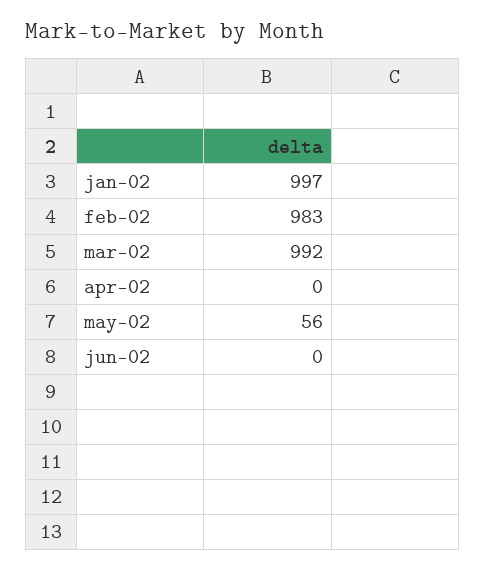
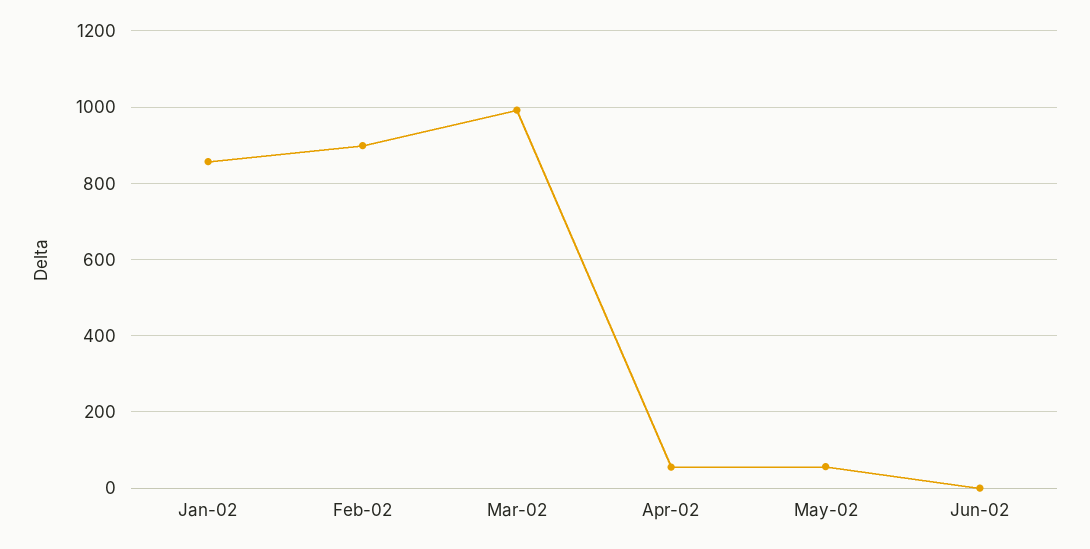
  {
-   "jan-02": 997,
+   "jan-02": 860,
-   "feb-02": 983,
+   "feb-02": 900,
    "mar-02": 992,
-   "apr-02": 0,
+   "apr-02": 60,
    "may-02": 56,
    "jun-02": 0
  }

